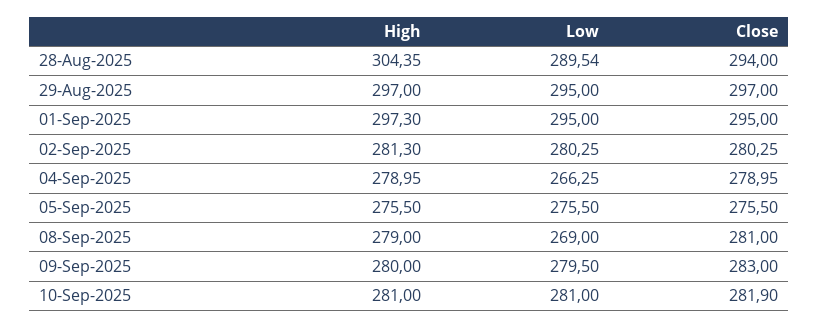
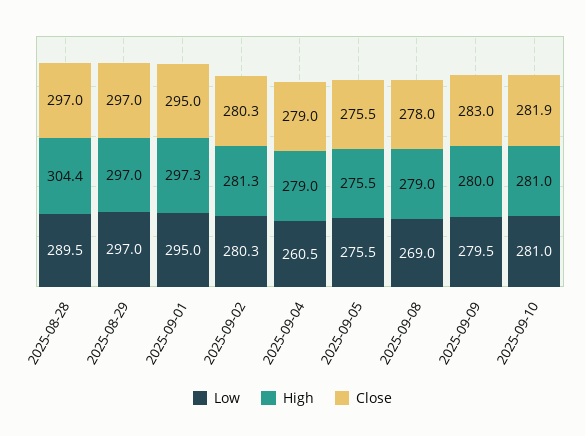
  {
    "High": {
      "28-Aug-2025": 304.35,
      "29-Aug-2025": 297,
      "01-Sep-2025": 297.3,
      "02-Sep-2025": 281.3,
      "04-Sep-2025": 278.95,
      "05-Sep-2025": 275.5,
      "08-Sep-2025": 279,
      "09-Sep-2025": 280,
      "10-Sep-2025": 281
    },
    "Low": {
      "28-Aug-2025": 289.54,
-     "29-Aug-2025": 295,
+     "29-Aug-2025": 297,
      "01-Sep-2025": 295,
      "02-Sep-2025": 280.25,
-     "04-Sep-2025": 266.25,
+     "04-Sep-2025": 260.5,
      "05-Sep-2025": 275.5,
      "08-Sep-2025": 269,
      "09-Sep-2025": 279.5,
      "10-Sep-2025": 281
    },
    "Close": {
-     "28-Aug-2025": 294,
+     "28-Aug-2025": 297,
      "29-Aug-2025": 297,
      "01-Sep-2025": 295,
      "02-Sep-2025": 280.25,
      "04-Sep-2025": 278.95,
      "05-Sep-2025": 275.5,
-     "08-Sep-2025": 281,
+     "08-Sep-2025": 278,
      "09-Sep-2025": 283,
      "10-Sep-2025": 281.9
    }
  }

